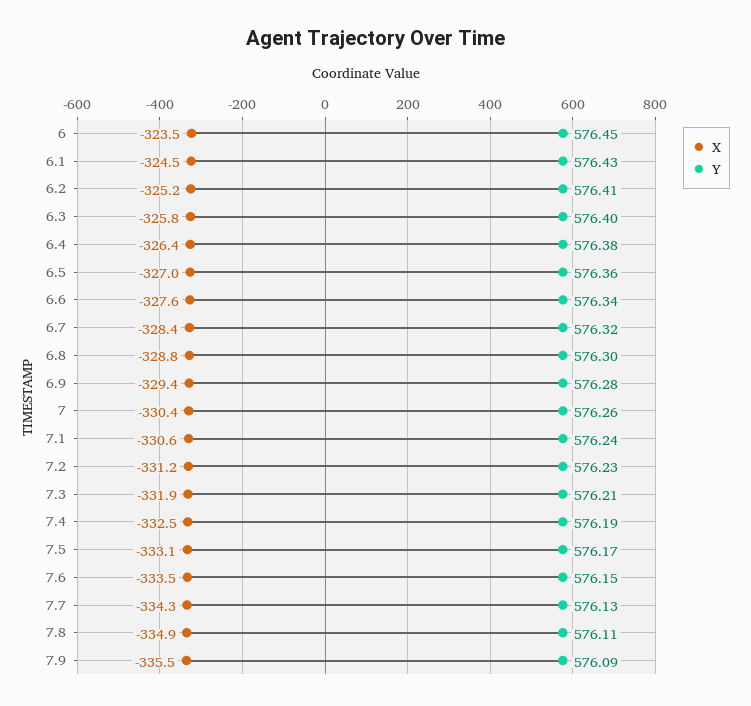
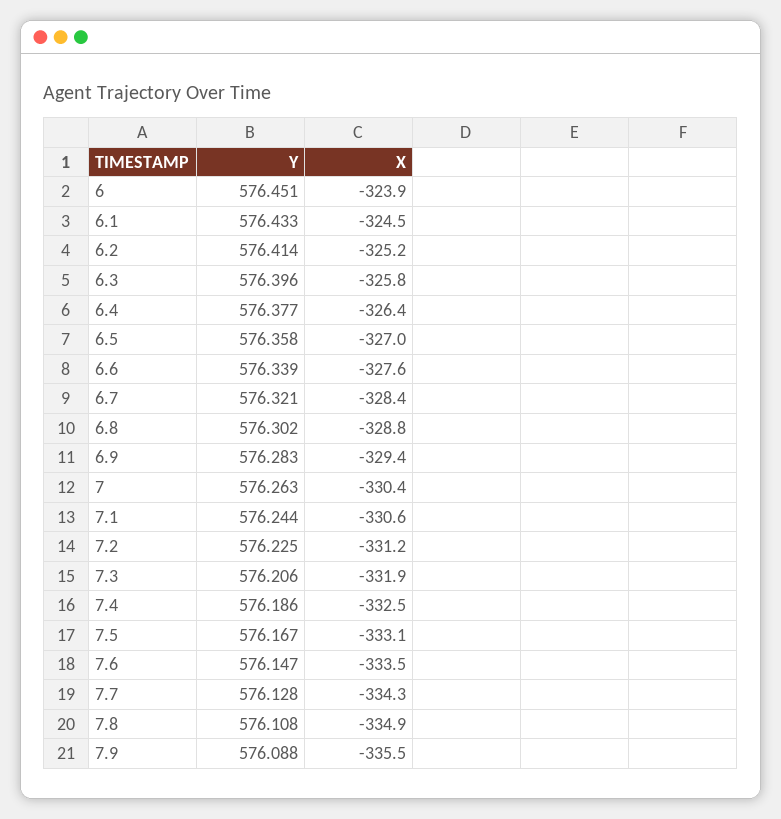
  {
    "X": {
-     "6": -323.5,
+     "6": -323.9,
      "6.1": -324.5,
      "6.2": -325.2,
      "6.3": -325.8,
      "6.4": -326.4,
      "6.5": -327,
      "6.6": -327.6,
      "6.7": -328.4,
      "6.8": -328.8,
      "6.9": -329.4,
      "7": -330.4,
      "7.1": -330.6,
      "7.2": -331.2,
      "7.3": -331.9,
      "7.4": -332.5,
      "7.5": -333.1,
      "7.6": -333.5,
      "7.7": -334.3,
      "7.8": -334.9,
      "7.9": -335.5
    },
    "Y": {
      "6": 576.451,
      "6.1": 576.433,
      "6.2": 576.414,
      "6.3": 576.396,
      "6.4": 576.377,
      "6.5": 576.358,
      "6.6": 576.339,
      "6.7": 576.321,
      "6.8": 576.302,
      "6.9": 576.283,
      "7": 576.263,
      "7.1": 576.244,
      "7.2": 576.225,
      "7.3": 576.206,
      "7.4": 576.186,
      "7.5": 576.167,
      "7.6": 576.147,
      "7.7": 576.128,
      "7.8": 576.108,
      "7.9": 576.088
    }
  }

